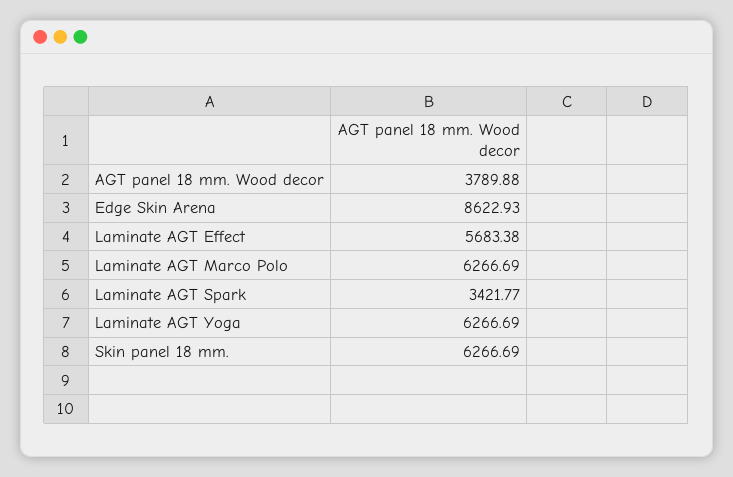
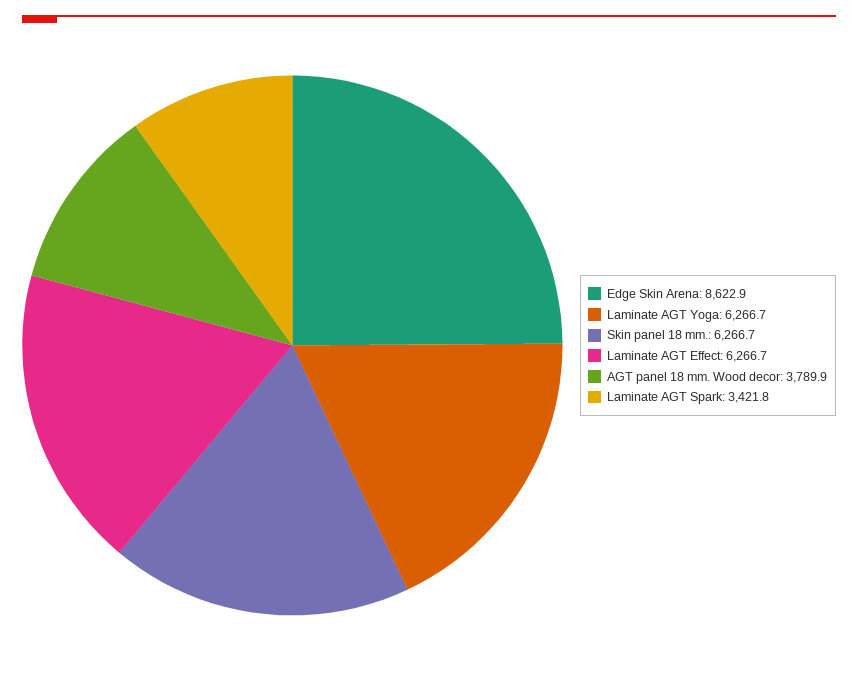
  {
    "AGT panel 18 mm. Wood decor": 3789.88,
    "Edge Skin Arena": 8622.93,
-   "Laminate AGT Effect": 5683.38,
+   "Laminate AGT Effect": 6266.7,
-   "Laminate AGT Marco Polo": 6266.69,
    "Laminate AGT Spark": 3421.77,
    "Laminate AGT Yoga": 6266.69,
    "Skin panel 18 mm.": 6266.69
  }

